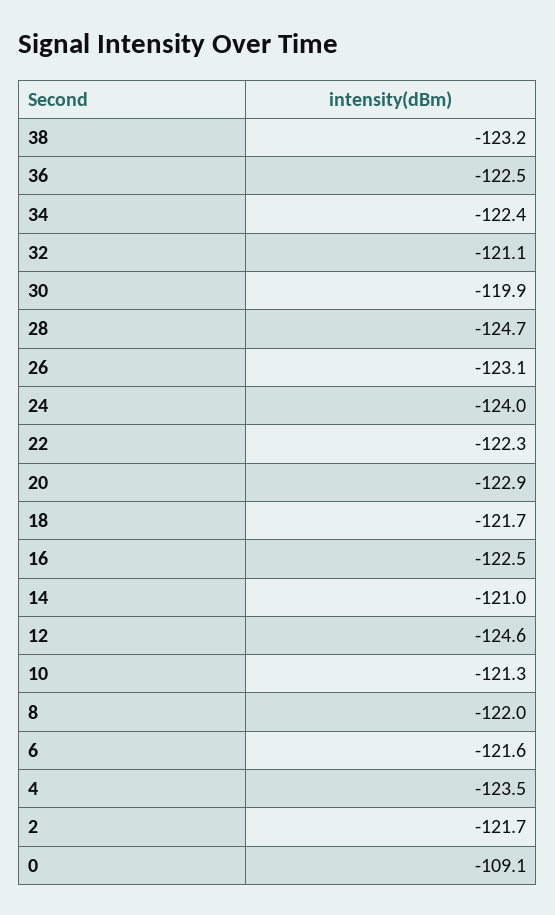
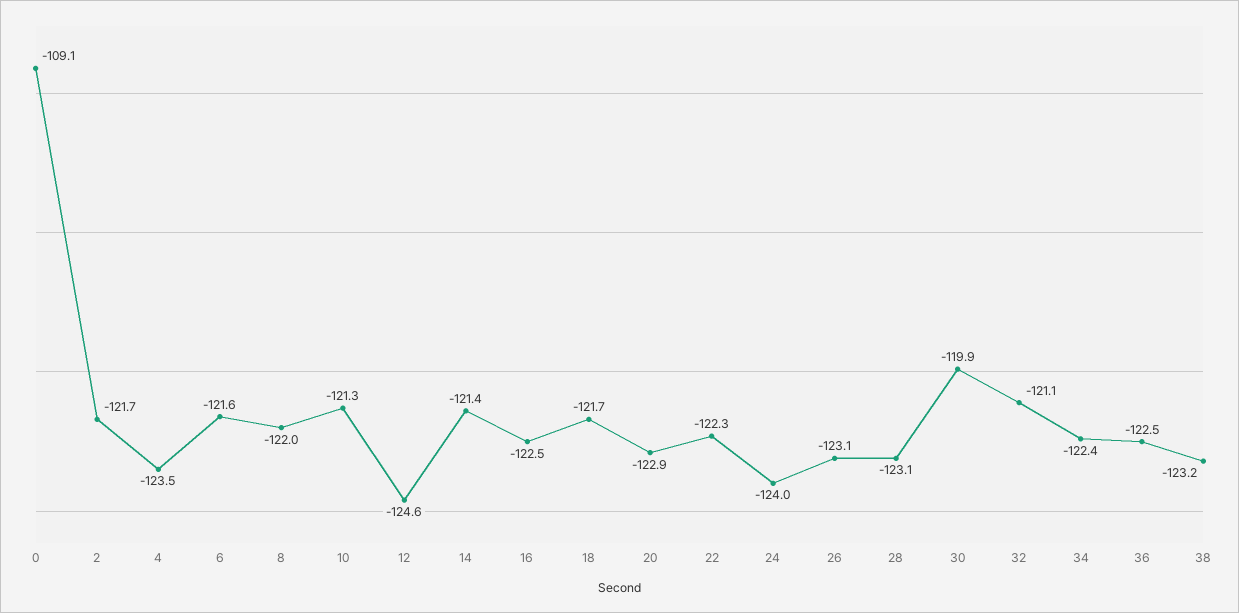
  {
    "38": -123.2,
    "36": -122.5,
    "34": -122.4,
    "32": -121.1,
    "30": -119.9,
-   "28": -124.7,
+   "28": -123.1,
    "26": -123.1,
    "24": -124,
    "22": -122.3,
    "20": -122.9,
    "18": -121.7,
    "16": -122.5,
-   "14": -121,
+   "14": -121.4,
    "12": -124.6,
    "10": -121.3,
    "8": -122,
    "6": -121.6,
    "4": -123.5,
    "2": -121.7,
    "0": -109.1
  }

